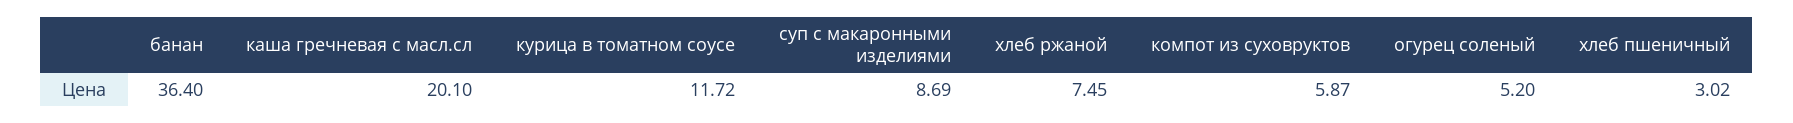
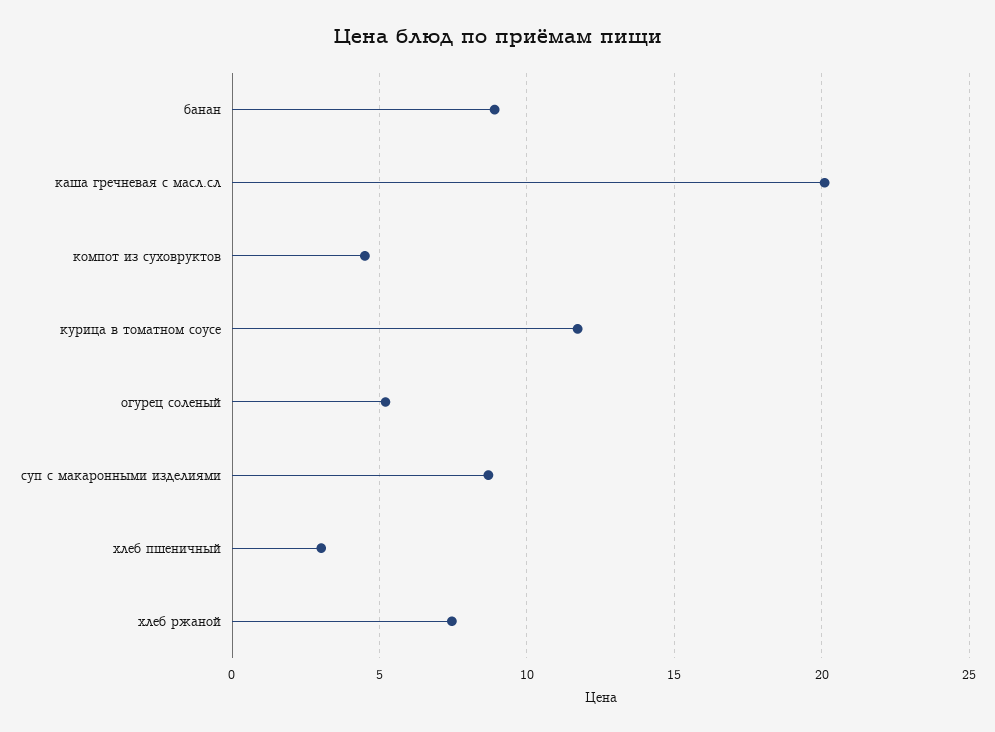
  {
-   "банан": 36.4,
+   "банан": 9,
    "каша гречневая с масл.сл": 20.1,
    "курица в томатном соусе": 11.72,
    "суп с макаронными изделиями": 8.69,
    "хлеб ржаной": 7.45,
-   "компот из суховруктов": 5.87,
+   "компот из суховруктов": 4.5,
    "огурец соленый": 5.2,
    "хлеб пшеничный": 3.02
  }

